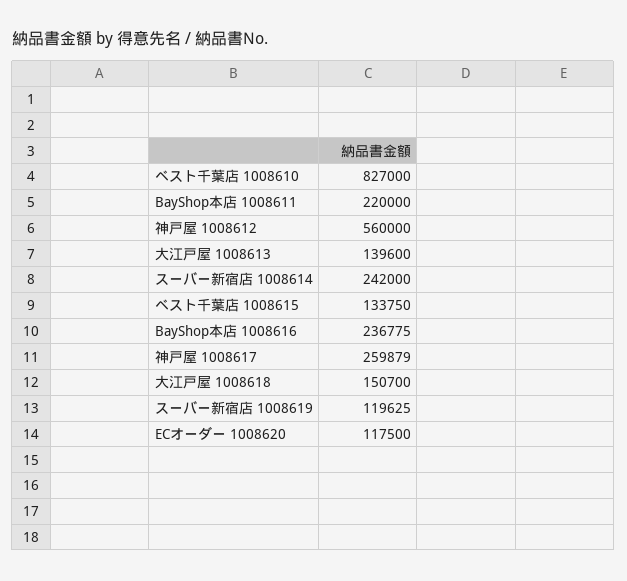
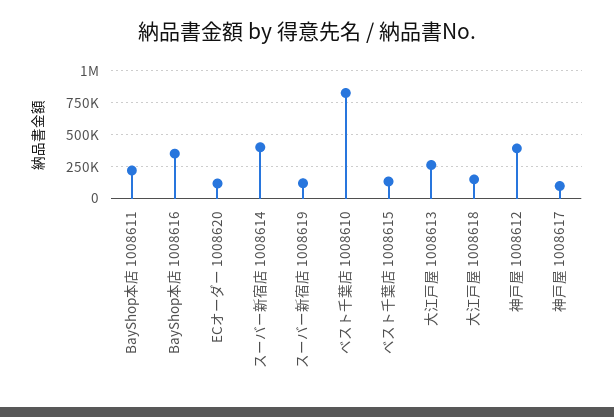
  {
    "ベスト千葉店 1008610": 827000,
    "BayShop本店 1008611": 220000,
-   "神戸屋 1008612": 560000,
+   "神戸屋 1008612": 400000,
-   "大江戸屋 1008613": 139600,
+   "大江戸屋 1008613": 250000,
-   "スーバー新宿店 1008614": 242000,
+   "スーバー新宿店 1008614": 400000,
    "ベスト千葉店 1008615": 133750,
-   "BayShop本店 1008616": 236775,
+   "BayShop本店 1008616": 350000,
-   "神戸屋 1008617": 259879,
+   "神戸屋 1008617": 100000,
    "大江戸屋 1008618": 150700,
    "スーバー新宿店 1008619": 119625,
    "ECオーダー 1008620": 117500
  }

